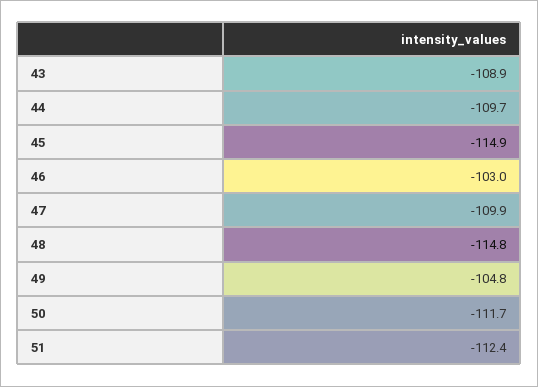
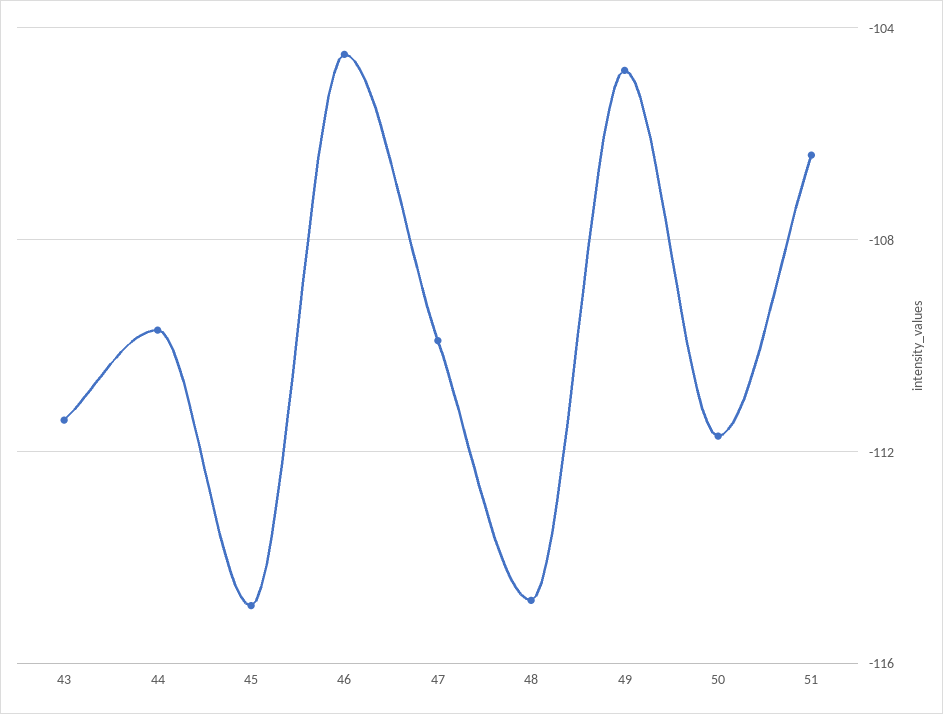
  {
-   "43": -108.9,
+   "43": -111.5,
    "44": -109.7,
    "45": -114.9,
-   "46": -103,
+   "46": -104.5,
    "47": -109.9,
    "48": -114.8,
    "49": -104.8,
    "50": -111.7,
-   "51": -112.4
+   "51": -106.5
  }

